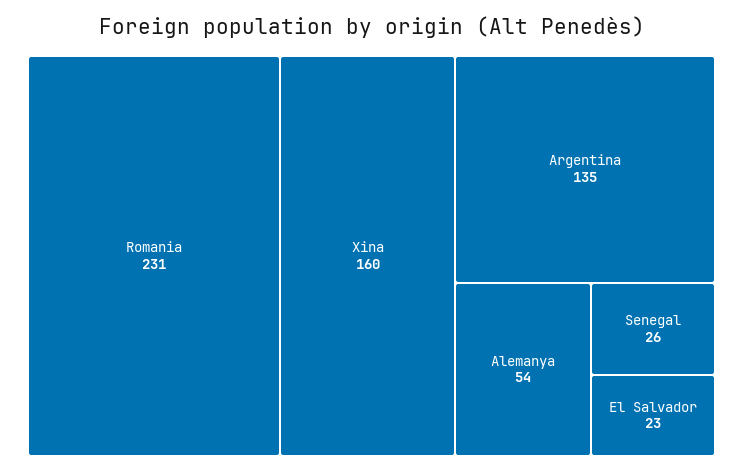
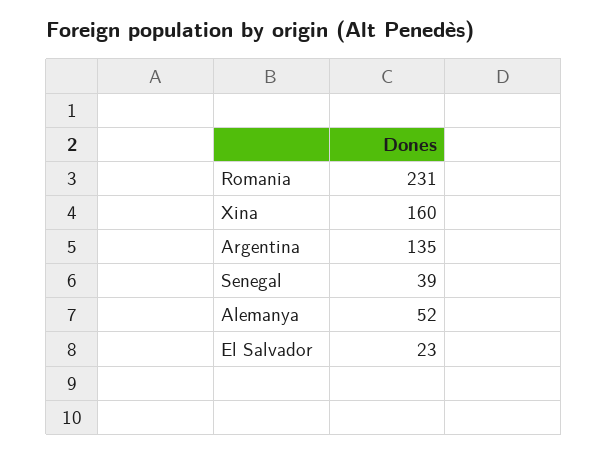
  {
    "Romania": 231,
    "Xina": 160,
    "Argentina": 135,
-   "Alemanya": 54,
+   "Alemanya": 52,
-   "Senegal": 26,
+   "Senegal": 39,
    "El Salvador": 23
  }

